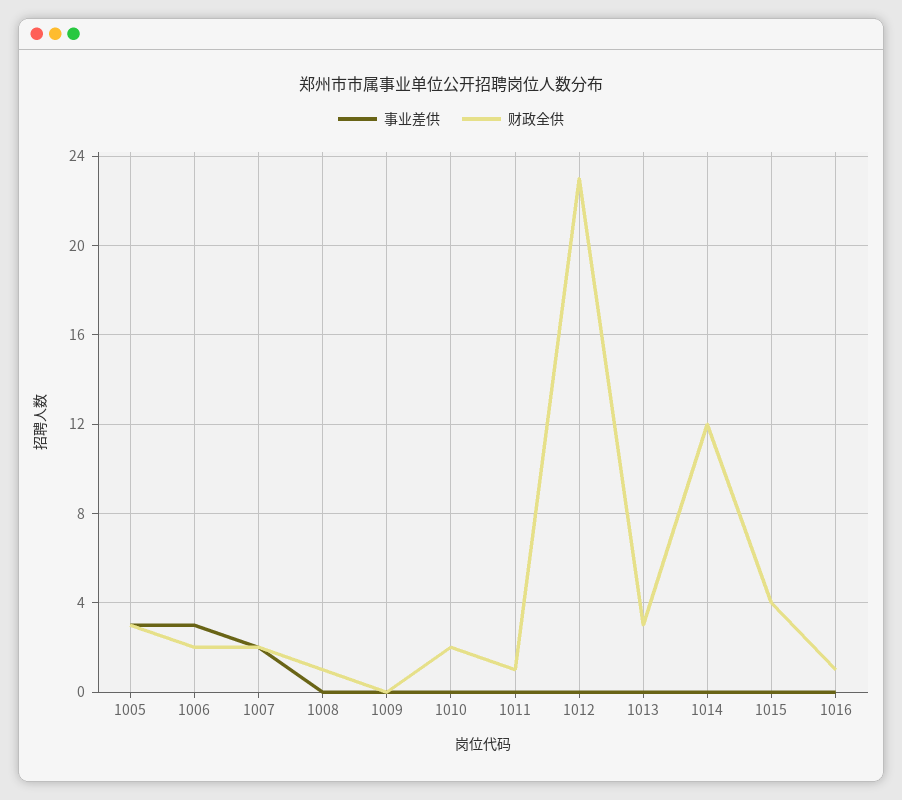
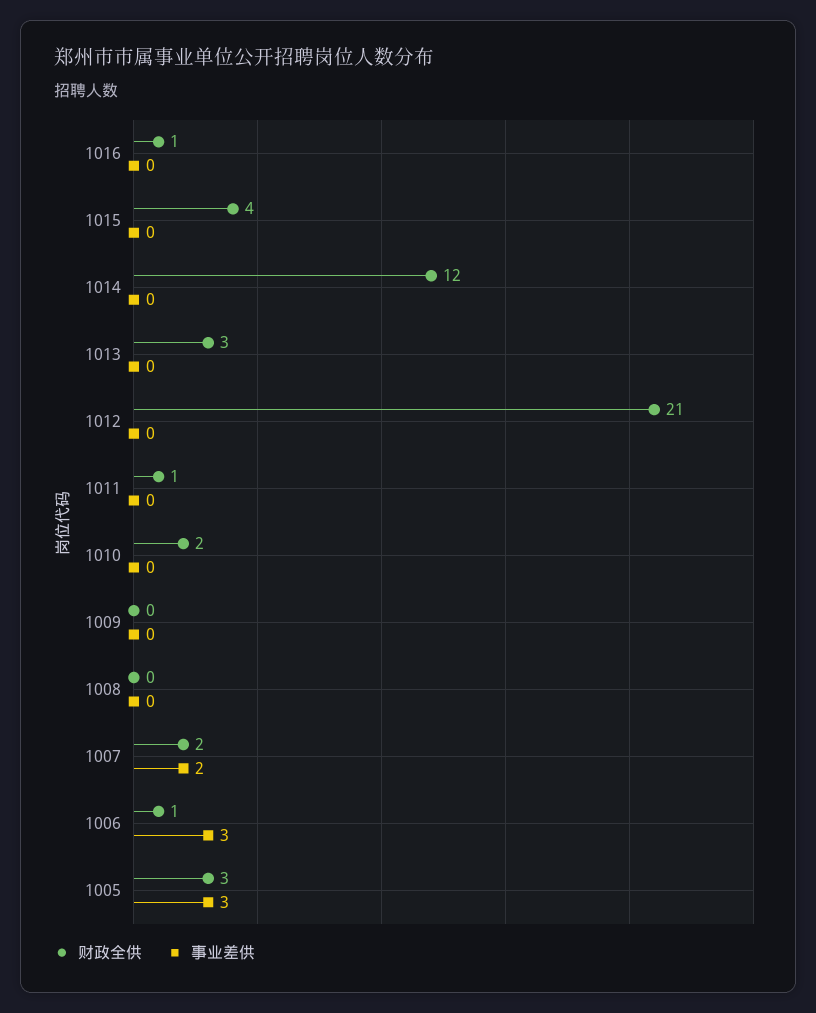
  {
    "事业差供": {
      "1005": 3,
      "1006": 3,
      "1007": 2,
      "1008": 0,
      "1009": 0,
      "1010": 0,
      "1011": 0,
      "1012": 0,
      "1013": 0,
      "1014": 0,
      "1015": 0,
      "1016": 0
    },
    "财政全供": {
      "1005": 3,
-     "1006": 2,
+     "1006": 1,
      "1007": 2,
-     "1008": 1,
+     "1008": 0,
      "1009": 0,
      "1010": 2,
      "1011": 1,
-     "1012": 23,
+     "1012": 21,
      "1013": 3,
      "1014": 12,
      "1015": 4,
      "1016": 1
    }
  }

